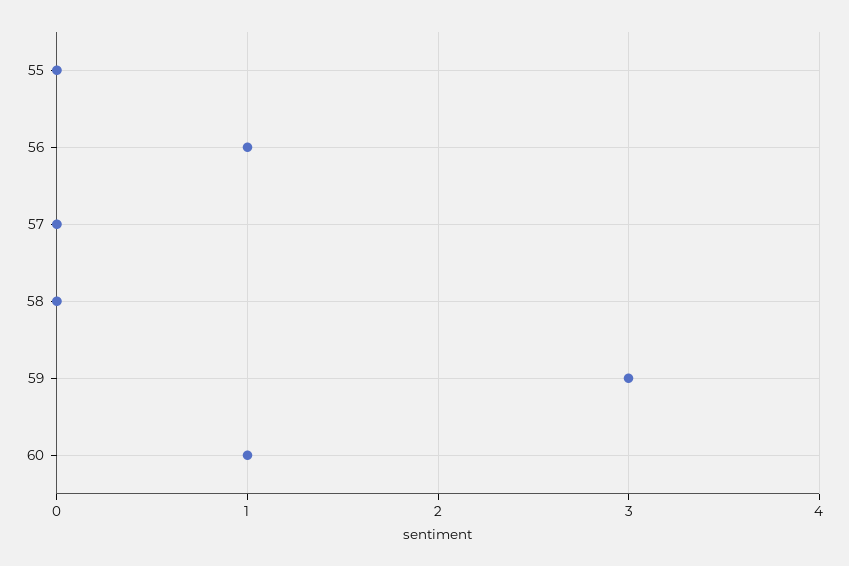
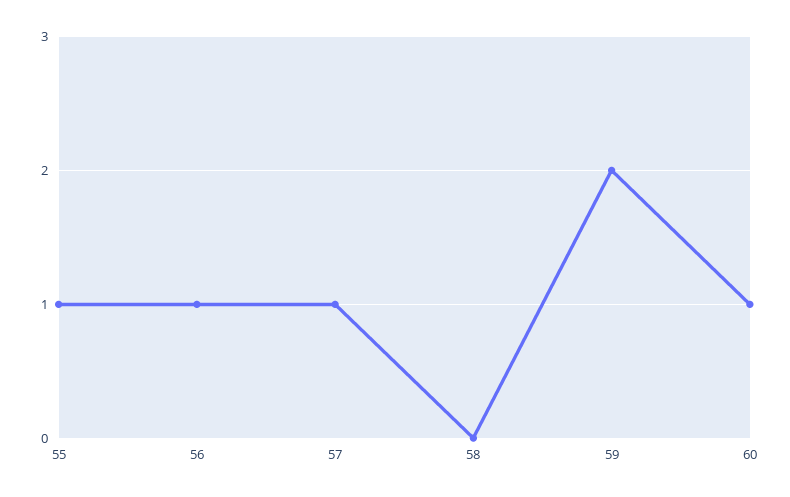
  {
-   "55": 0,
+   "55": 1,
    "56": 1,
-   "57": 0,
+   "57": 1,
    "58": 0,
-   "59": 3,
+   "59": 2,
    "60": 1
  }

